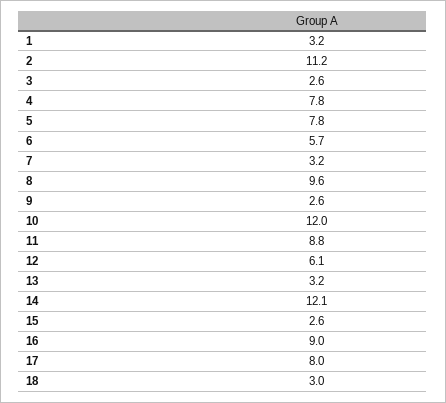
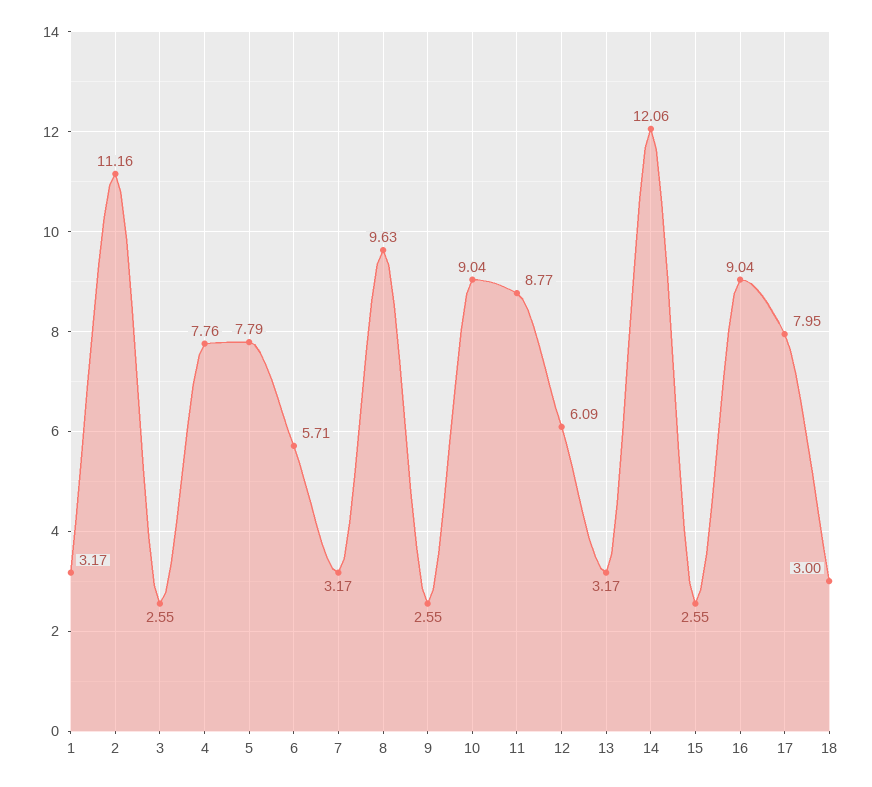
  {
    "1": 3.17,
    "2": 11.16,
    "3": 2.55,
    "4": 7.76,
    "5": 7.79,
    "6": 5.71,
    "7": 3.17,
    "8": 9.63,
    "9": 2.55,
-   "10": 12,
+   "10": 9.04,
    "11": 8.77,
    "12": 6.09,
    "13": 3.17,
    "14": 12.06,
    "15": 2.55,
    "16": 9.04,
    "17": 7.95,
    "18": 3
  }

